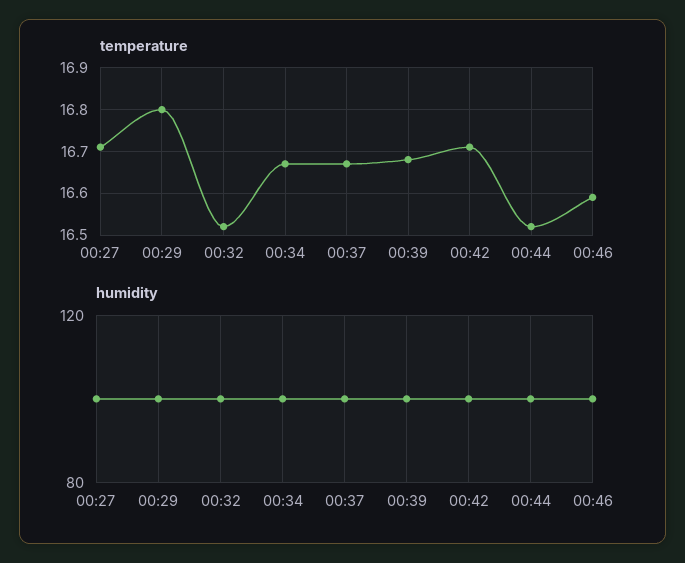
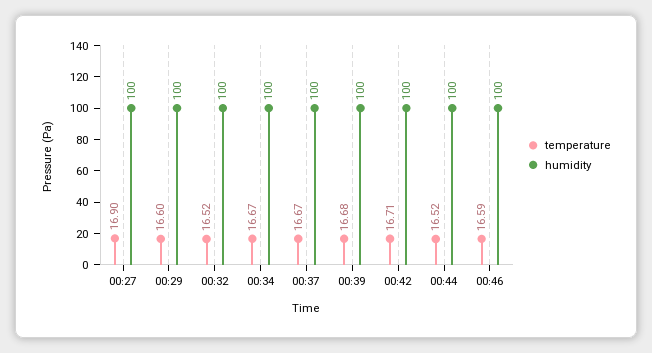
  {
    "temperature": {
-     "00:27": 16.7,
+     "00:27": 16.9,
-     "00:29": 16.8,
+     "00:29": 16.6,
      "00:32": 16.52,
      "00:34": 16.67,
      "00:37": 16.67,
      "00:39": 16.68,
      "00:42": 16.71,
      "00:44": 16.52,
      "00:46": 16.59
    },
    "humidity": {
      "00:27": 100,
      "00:29": 100,
      "00:32": 100,
      "00:34": 100,
      "00:37": 100,
      "00:39": 100,
      "00:42": 100,
      "00:44": 100,
      "00:46": 100
    }
  }

